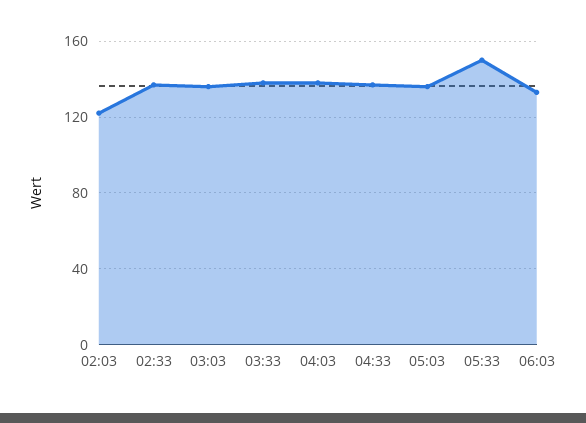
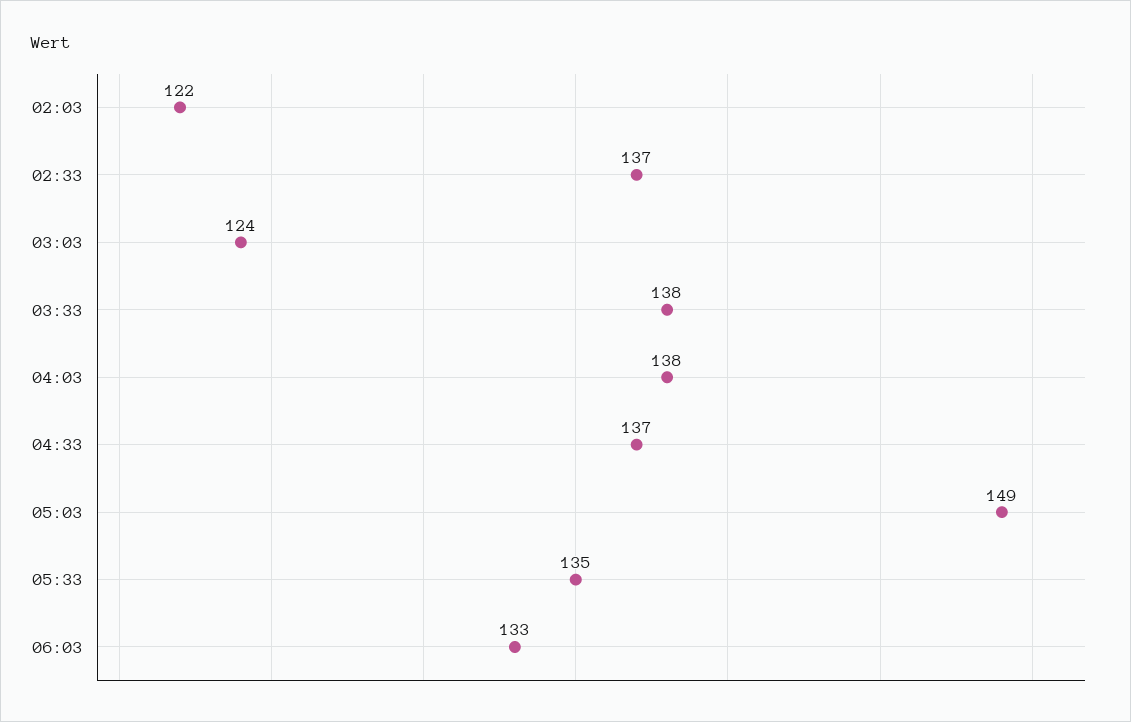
  {
    "02:03": 122,
    "02:33": 137,
-   "03:03": 135,
+   "03:03": 124,
    "03:33": 138,
    "04:03": 138,
    "04:33": 137,
-   "05:03": 135,
+   "05:03": 149,
-   "05:33": 150,
+   "05:33": 135,
    "06:03": 133
  }

